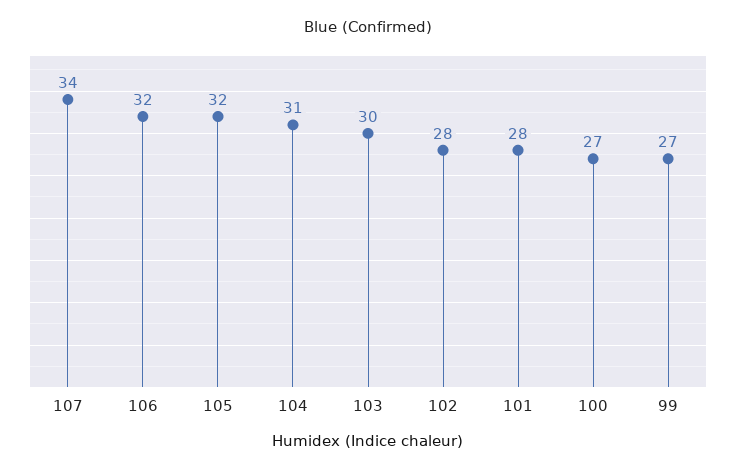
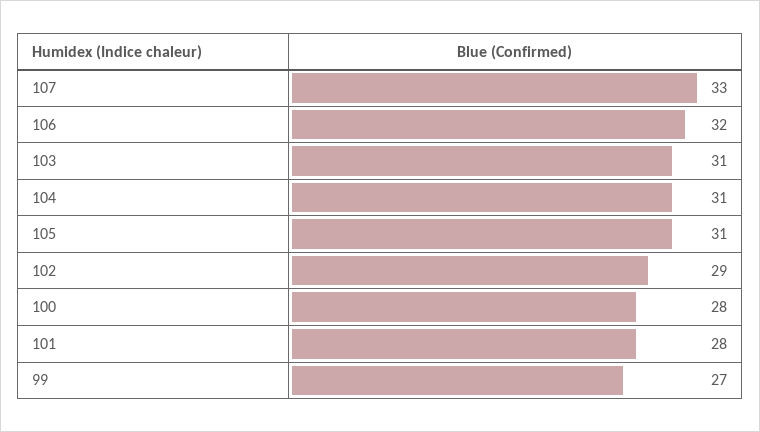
  {
-   "107": 34,
+   "107": 33,
    "106": 32,
-   "105": 32,
+   "105": 31,
    "104": 31,
-   "103": 30,
+   "103": 31,
-   "102": 28,
+   "102": 29,
    "101": 28,
-   "100": 27,
+   "100": 28,
    "99": 27
  }

